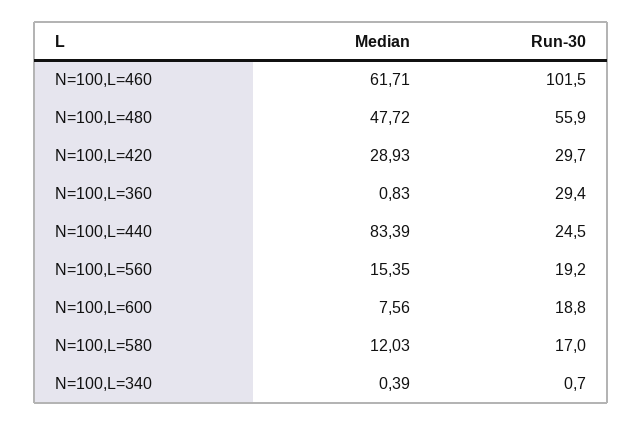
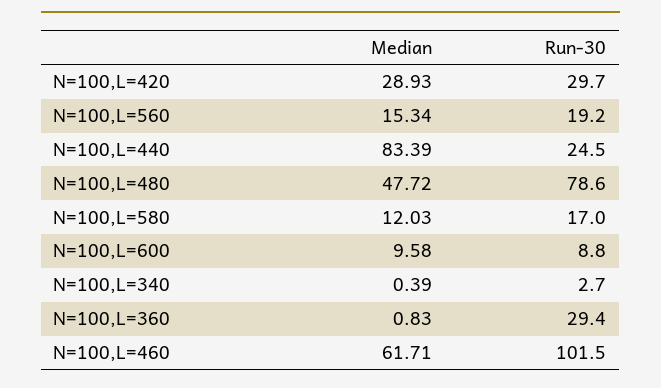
  {
    "Median": {
      "N=100,L=460": 61.71,
      "N=100,L=480": 47.72,
      "N=100,L=420": 28.93,
      "N=100,L=360": 0.83,
      "N=100,L=440": 83.39,
-     "N=100,L=560": 15.35,
+     "N=100,L=560": 15.34,
-     "N=100,L=600": 7.56,
+     "N=100,L=600": 9.58,
      "N=100,L=580": 12.03,
      "N=100,L=340": 0.39
    },
    "Run-30": {
      "N=100,L=460": 101.5,
-     "N=100,L=480": 55.9,
+     "N=100,L=480": 78.6,
      "N=100,L=420": 29.7,
      "N=100,L=360": 29.4,
      "N=100,L=440": 24.5,
      "N=100,L=560": 19.2,
-     "N=100,L=600": 18.8,
+     "N=100,L=600": 8.8,
      "N=100,L=580": 17,
-     "N=100,L=340": 0.7
+     "N=100,L=340": 2.7
    }
  }

